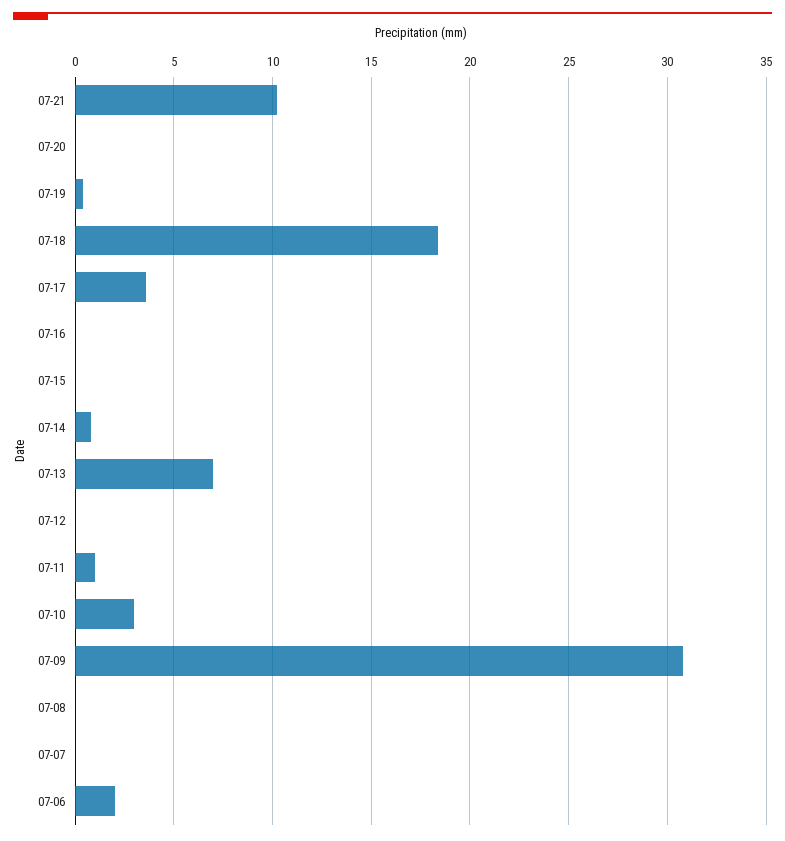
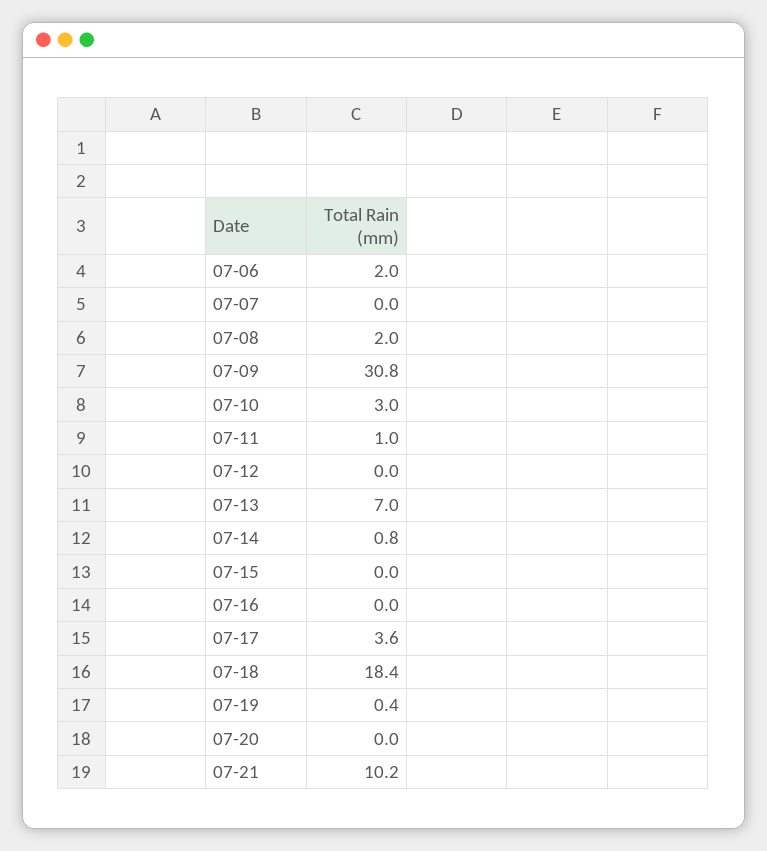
  {
    "07-21": 10.2,
    "07-20": 0,
    "07-19": 0.4,
    "07-18": 18.4,
    "07-17": 3.6,
    "07-16": 0,
    "07-15": 0,
    "07-14": 0.8,
    "07-13": 7,
    "07-12": 0,
    "07-11": 1,
    "07-10": 3,
    "07-09": 30.8,
-   "07-08": 0,
+   "07-08": 2,
    "07-07": 0,
    "07-06": 2
  }

